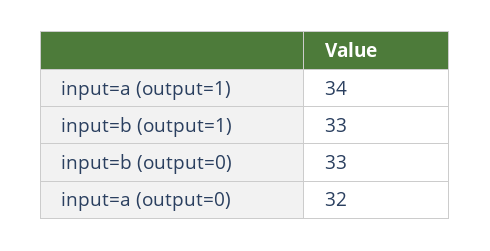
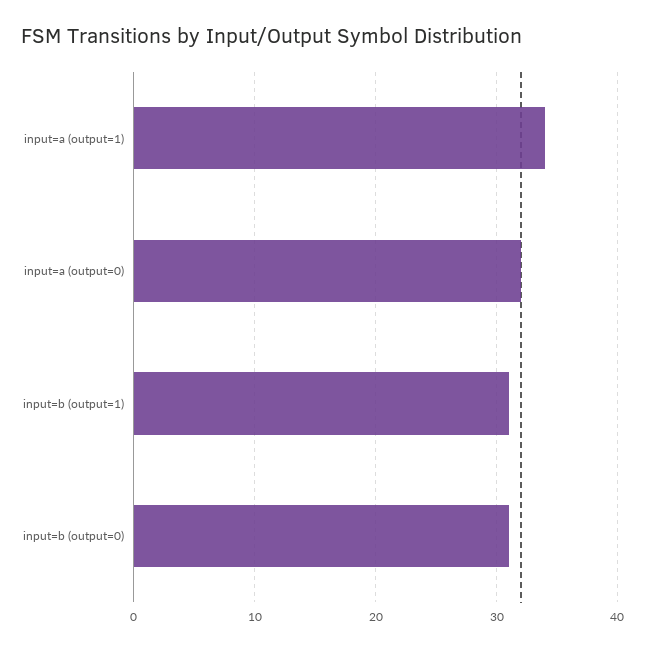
  {
    "input=a (output=1)": 34,
-   "input=b (output=1)": 33,
+   "input=b (output=1)": 31,
-   "input=b (output=0)": 33,
+   "input=b (output=0)": 31,
    "input=a (output=0)": 32
  }

